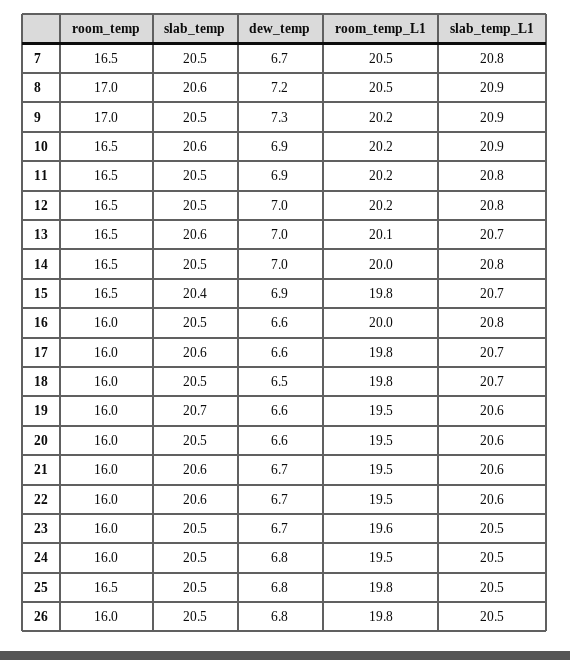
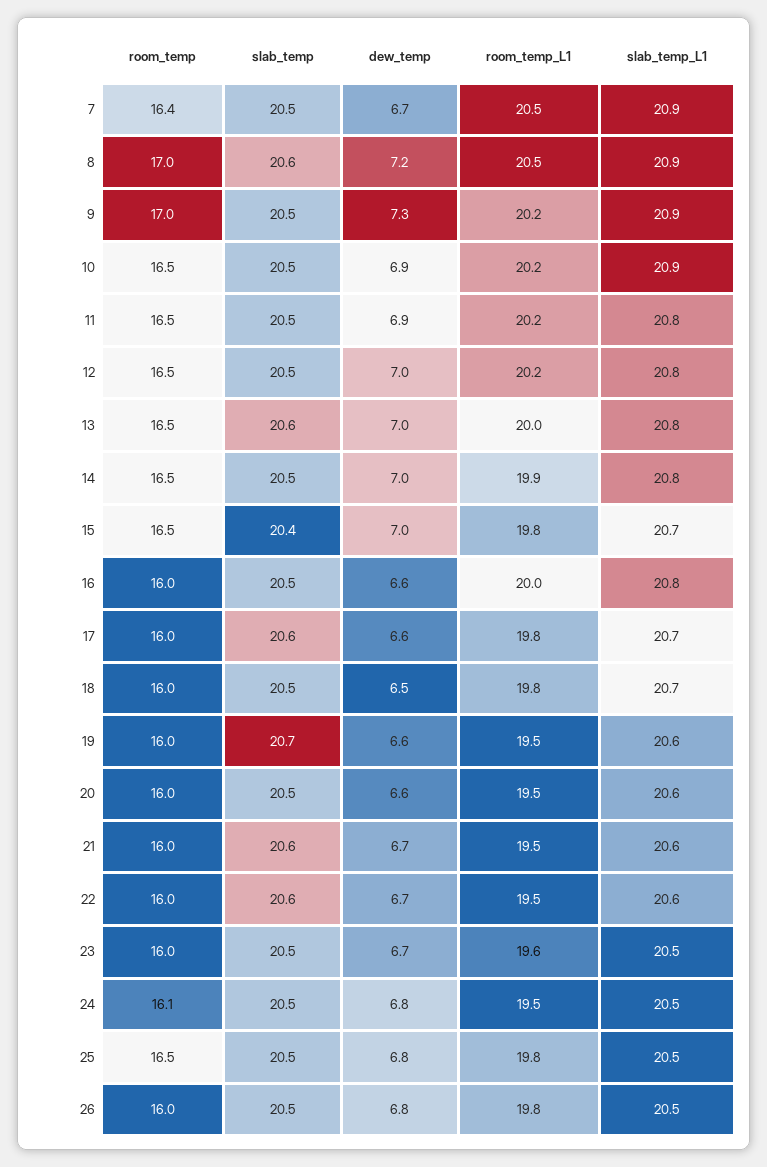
  {
    "room_temp": {
-     "7": 16.5,
+     "7": 16.4,
      "8": 17,
      "9": 17,
      "10": 16.5,
      "11": 16.5,
      "12": 16.5,
      "13": 16.5,
      "14": 16.5,
      "15": 16.5,
      "16": 16,
      "17": 16,
      "18": 16,
      "19": 16,
      "20": 16,
      "21": 16,
      "22": 16,
      "23": 16,
-     "24": 16,
+     "24": 16.1,
      "25": 16.5,
      "26": 16
    },
    "slab_temp": {
      "7": 20.5,
      "8": 20.6,
      "9": 20.5,
-     "10": 20.6,
+     "10": 20.5,
      "11": 20.5,
      "12": 20.5,
      "13": 20.6,
      "14": 20.5,
      "15": 20.4,
      "16": 20.5,
      "17": 20.6,
      "18": 20.5,
      "19": 20.7,
      "20": 20.5,
      "21": 20.6,
      "22": 20.6,
      "23": 20.5,
      "24": 20.5,
      "25": 20.5,
      "26": 20.5
    },
    "dew_temp": {
      "7": 6.7,
      "8": 7.2,
      "9": 7.3,
      "10": 6.9,
      "11": 6.9,
      "12": 7,
      "13": 7,
      "14": 7,
-     "15": 6.9,
+     "15": 7,
      "16": 6.6,
      "17": 6.6,
      "18": 6.5,
      "19": 6.6,
      "20": 6.6,
      "21": 6.7,
      "22": 6.7,
      "23": 6.7,
      "24": 6.8,
      "25": 6.8,
      "26": 6.8
    },
    "room_temp_L1": {
      "7": 20.5,
      "8": 20.5,
      "9": 20.2,
      "10": 20.2,
      "11": 20.2,
      "12": 20.2,
-     "13": 20.1,
+     "13": 20,
-     "14": 20,
+     "14": 19.9,
      "15": 19.8,
      "16": 20,
      "17": 19.8,
      "18": 19.8,
      "19": 19.5,
      "20": 19.5,
      "21": 19.5,
      "22": 19.5,
      "23": 19.6,
      "24": 19.5,
      "25": 19.8,
      "26": 19.8
    },
    "slab_temp_L1": {
-     "7": 20.8,
+     "7": 20.9,
      "8": 20.9,
      "9": 20.9,
      "10": 20.9,
      "11": 20.8,
      "12": 20.8,
-     "13": 20.7,
+     "13": 20.8,
      "14": 20.8,
      "15": 20.7,
      "16": 20.8,
      "17": 20.7,
      "18": 20.7,
      "19": 20.6,
      "20": 20.6,
      "21": 20.6,
      "22": 20.6,
      "23": 20.5,
      "24": 20.5,
      "25": 20.5,
      "26": 20.5
    }
  }

